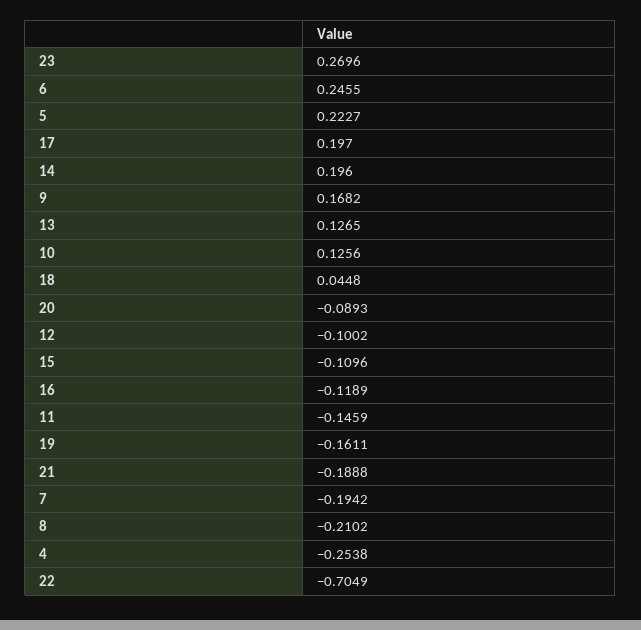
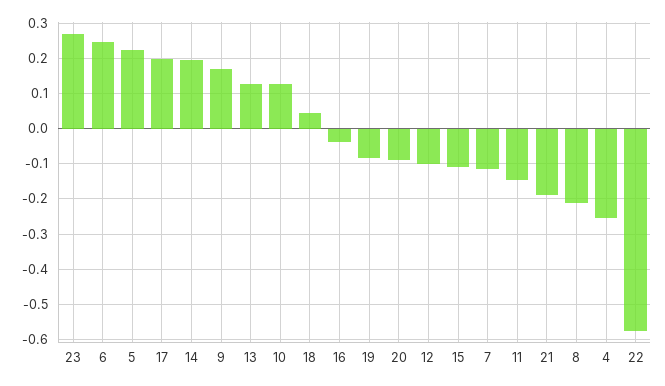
  {
    "23": 0.2696,
    "6": 0.2455,
    "5": 0.2227,
    "17": 0.197,
    "14": 0.196,
    "9": 0.1682,
    "13": 0.1265,
    "10": 0.1256,
    "18": 0.0448,
    "20": -0.0893,
    "12": -0.1002,
    "15": -0.1096,
-   "16": -0.1189,
+   "16": -0.04,
    "11": -0.1459,
-   "19": -0.1611,
+   "19": -0.08,
    "21": -0.1888,
-   "7": -0.1942,
+   "7": -0.12,
    "8": -0.2102,
    "4": -0.2538,
-   "22": -0.7049
+   "22": -0.58
  }

